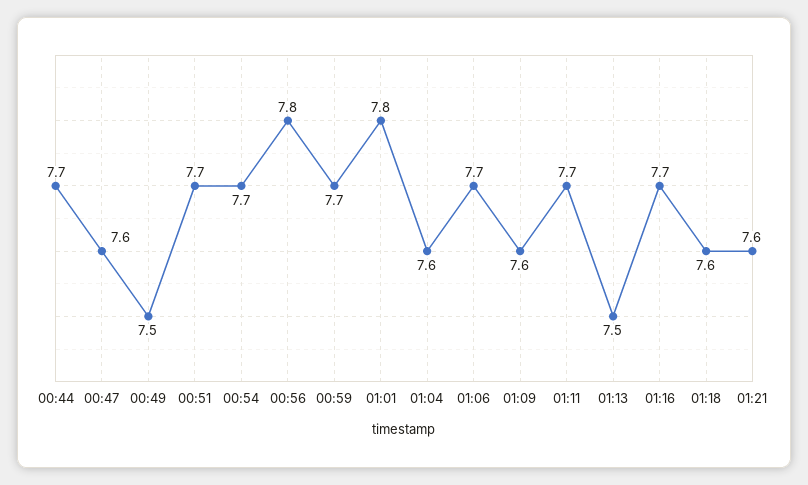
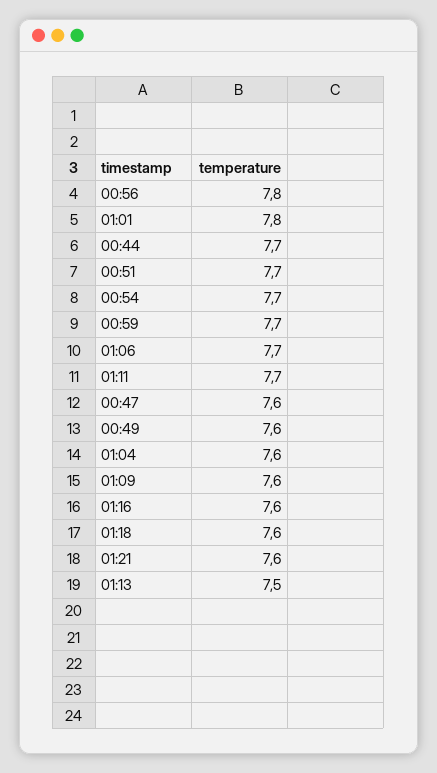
  {
    "00:44": 7.7,
    "00:47": 7.6,
-   "00:49": 7.5,
+   "00:49": 7.6,
    "00:51": 7.7,
    "00:54": 7.7,
    "00:56": 7.8,
    "00:59": 7.7,
    "01:01": 7.8,
    "01:04": 7.6,
    "01:06": 7.7,
    "01:09": 7.6,
    "01:11": 7.7,
    "01:13": 7.5,
-   "01:16": 7.7,
+   "01:16": 7.6,
    "01:18": 7.6,
    "01:21": 7.6
  }

